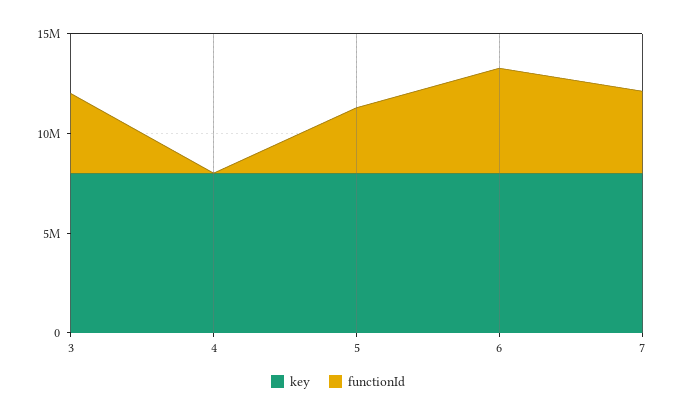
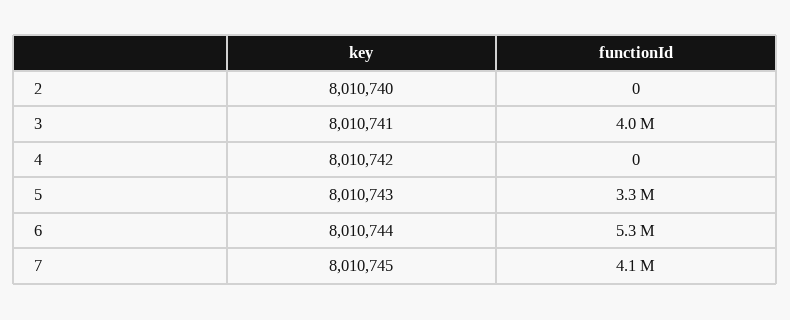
  {
    "key": {
      "3": 8010741,
      "4": 8010742,
      "5": 8010743,
      "6": 8010744,
-     "7": 8010745
+     "7": 8010745,
+     "2": 8010740
    },
    "functionId": {
      "3": 4000000,
      "4": 0,
      "5": 3300000,
      "6": 5300000,
-     "7": 4100000
+     "7": 4100000,
+     "2": 0
    }
  }

